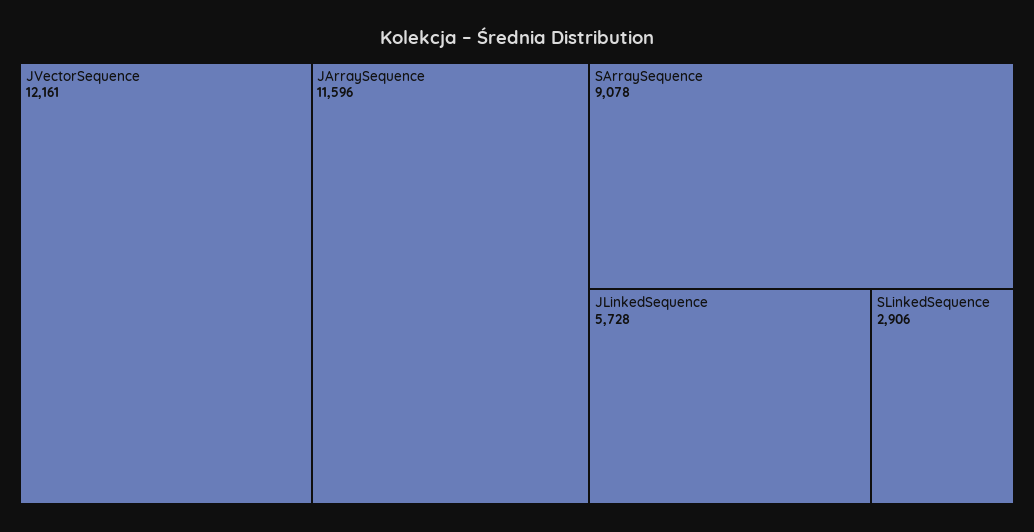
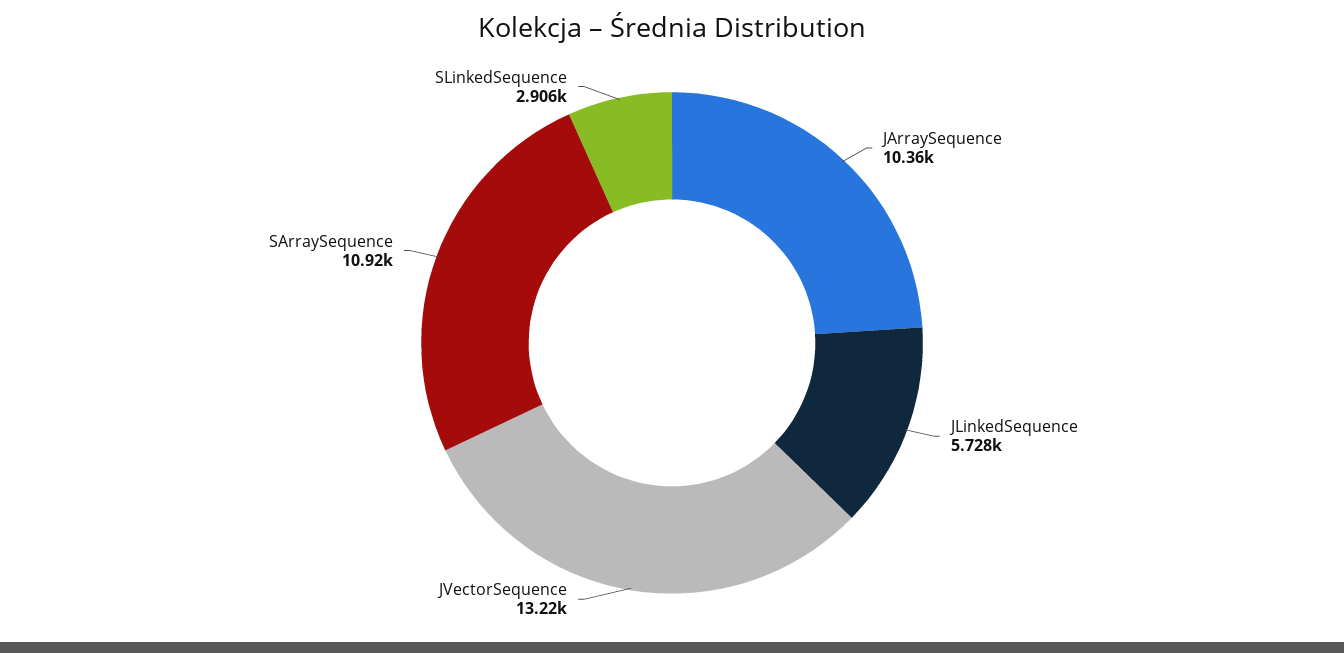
  {
-   "JVectorSequence": 12161,
+   "JVectorSequence": 13220,
-   "JArraySequence": 11596,
+   "JArraySequence": 10360,
-   "SArraySequence": 9078,
+   "SArraySequence": 10920,
    "JLinkedSequence": 5728,
    "SLinkedSequence": 2906
  }

